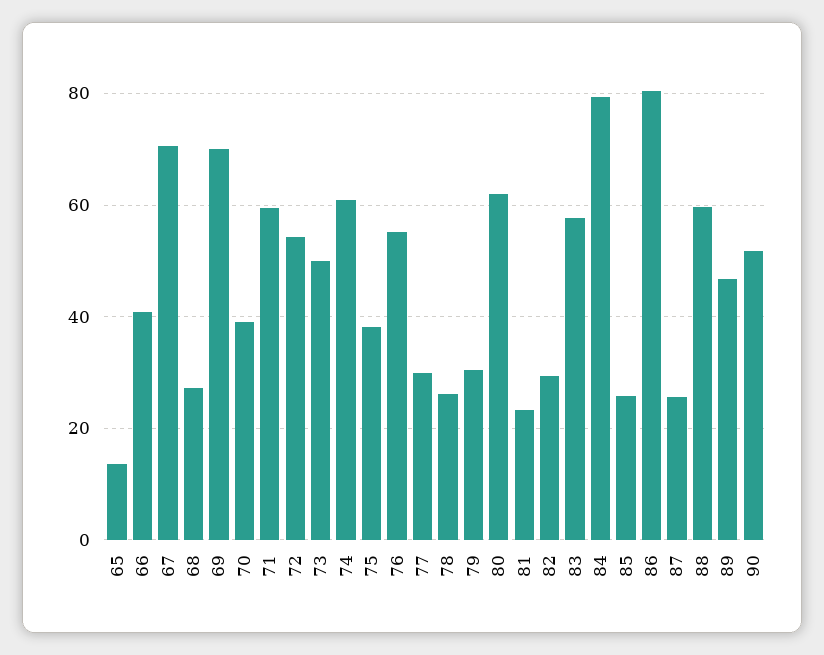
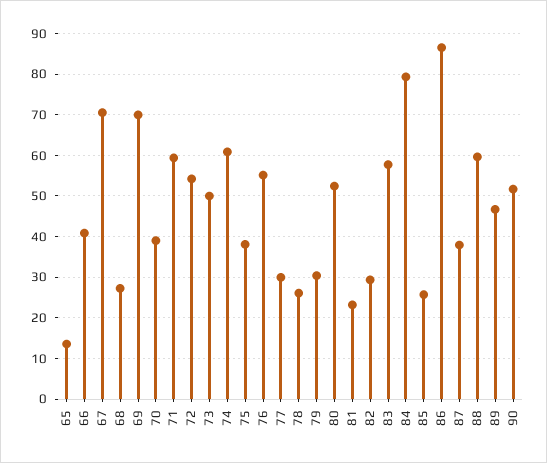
  {
    "65": 14,
    "66": 40,
    "67": 70,
    "68": 28,
    "69": 70,
    "70": 38,
    "71": 60,
    "72": 54,
    "73": 50,
    "74": 60,
    "75": 38,
    "76": 56,
    "77": 30,
    "78": 26,
    "79": 30,
-   "80": 62,
+   "80": 52,
    "81": 24,
    "82": 30,
    "83": 58,
    "84": 80,
    "85": 26,
-   "86": 80,
+   "86": 86,
-   "87": 26,
+   "87": 38,
    "88": 60,
    "89": 46,
    "90": 52
  }

